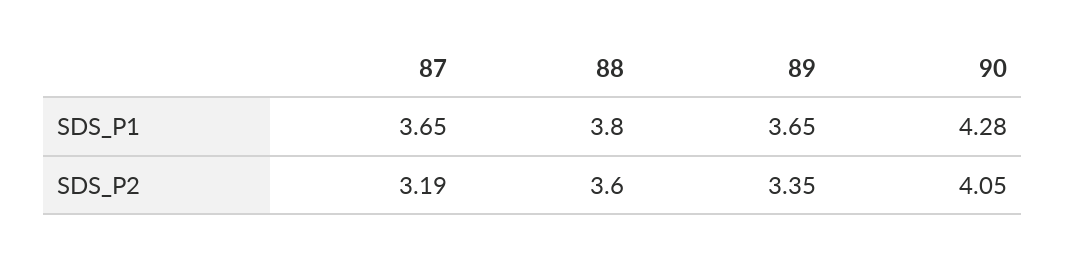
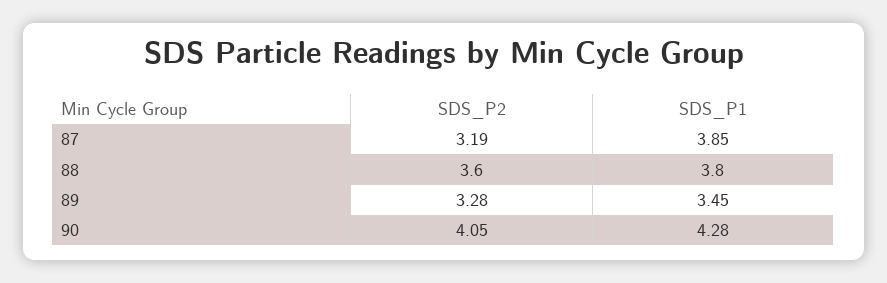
  {
    "87": {
-     "SDS_P1": 3.65,
+     "SDS_P1": 3.85,
      "SDS_P2": 3.19
    },
    "88": {
      "SDS_P1": 3.8,
      "SDS_P2": 3.6
    },
    "89": {
-     "SDS_P1": 3.65,
+     "SDS_P1": 3.45,
-     "SDS_P2": 3.35
+     "SDS_P2": 3.28
    },
    "90": {
      "SDS_P1": 4.28,
      "SDS_P2": 4.05
    }
  }

